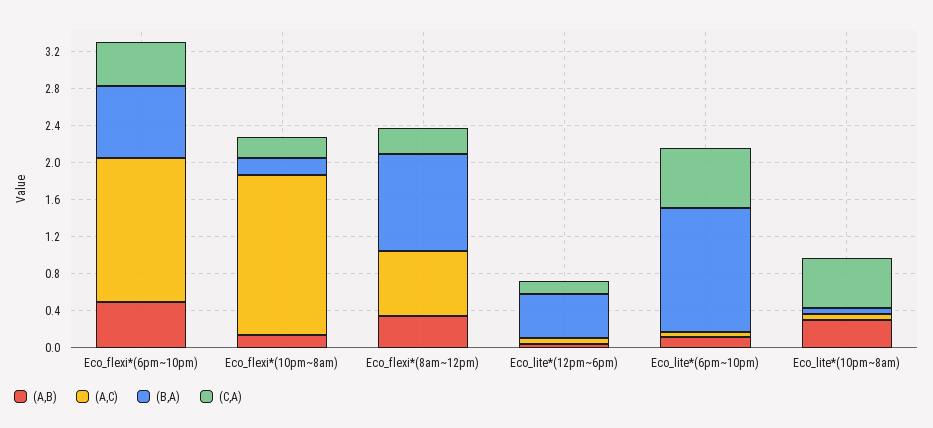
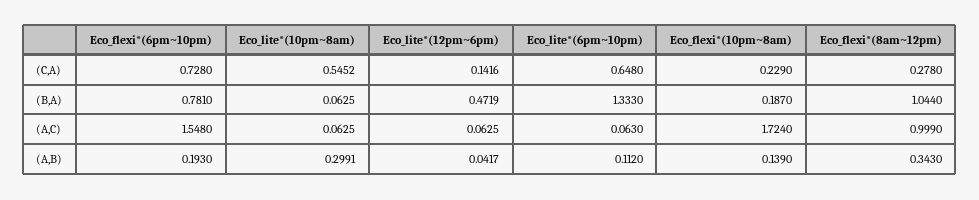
  {
    "(A,B)": {
-     "Eco_flexi*(6pm~10pm)": 0.5,
+     "Eco_flexi*(6pm~10pm)": 0.193,
      "Eco_flexi*(10pm~8am)": 0.139,
      "Eco_flexi*(8am~12pm)": 0.343,
      "Eco_lite*(12pm~6pm)": 0.0417,
      "Eco_lite*(6pm~10pm)": 0.112,
      "Eco_lite*(10pm~8am)": 0.2991
    },
    "(A,C)": {
      "Eco_flexi*(6pm~10pm)": 1.548,
      "Eco_flexi*(10pm~8am)": 1.724,
-     "Eco_flexi*(8am~12pm)": 0.7,
+     "Eco_flexi*(8am~12pm)": 0.999,
      "Eco_lite*(12pm~6pm)": 0.0625,
      "Eco_lite*(6pm~10pm)": 0.063,
      "Eco_lite*(10pm~8am)": 0.0625
    },
    "(B,A)": {
      "Eco_flexi*(6pm~10pm)": 0.781,
      "Eco_flexi*(10pm~8am)": 0.187,
      "Eco_flexi*(8am~12pm)": 1.044,
      "Eco_lite*(12pm~6pm)": 0.4719,
      "Eco_lite*(6pm~10pm)": 1.333,
      "Eco_lite*(10pm~8am)": 0.0625
    },
    "(C,A)": {
-     "Eco_flexi*(6pm~10pm)": 0.5,
+     "Eco_flexi*(6pm~10pm)": 0.728,
      "Eco_flexi*(10pm~8am)": 0.229,
      "Eco_flexi*(8am~12pm)": 0.278,
      "Eco_lite*(12pm~6pm)": 0.1416,
      "Eco_lite*(6pm~10pm)": 0.648,
      "Eco_lite*(10pm~8am)": 0.5452
    }
  }

